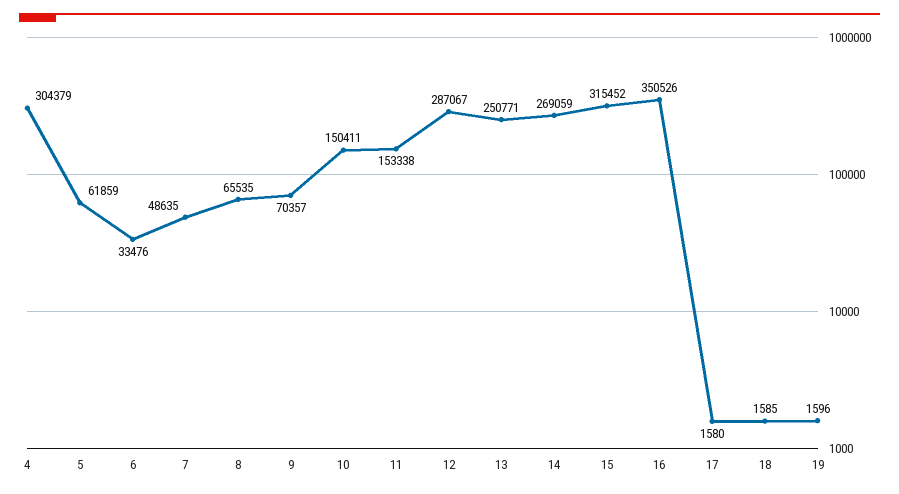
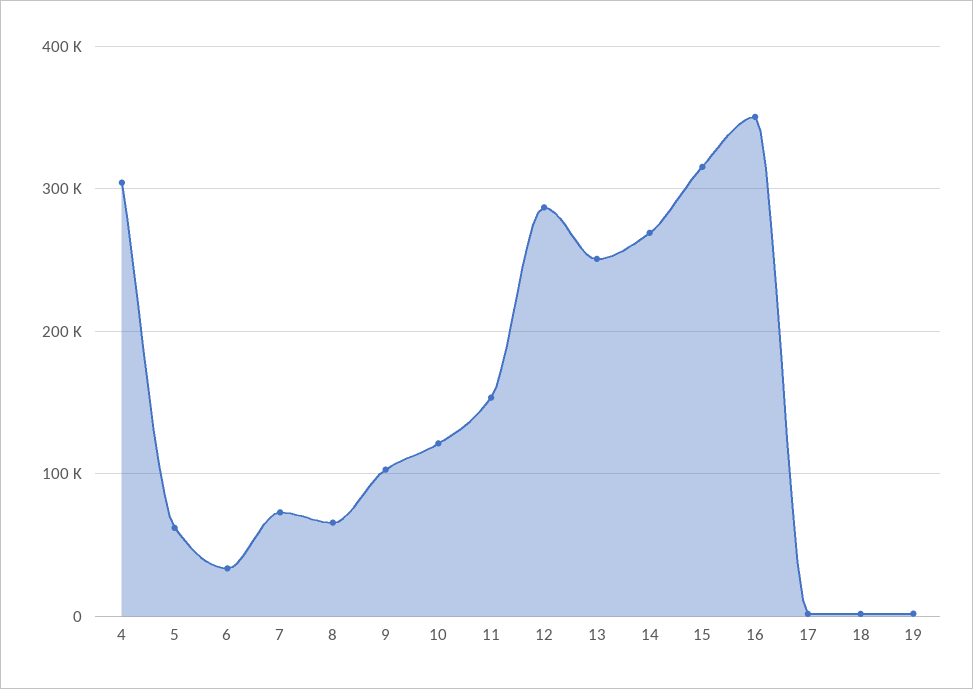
  {
    "4": 304379,
    "5": 61859,
    "6": 33476,
-   "7": 48635,
+   "7": 70000,
    "8": 65535,
-   "9": 70357,
+   "9": 100000,
-   "10": 150411,
+   "10": 120000,
    "11": 153338,
    "12": 287067,
    "13": 250771,
    "14": 269059,
    "15": 315452,
    "16": 350526,
    "17": 1580,
    "18": 1585,
    "19": 1596
  }

